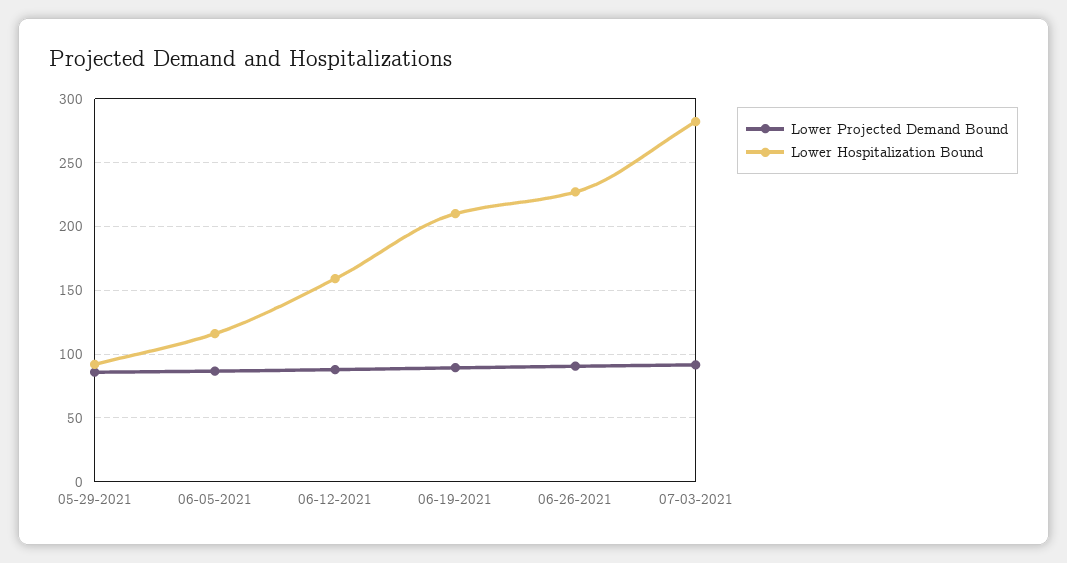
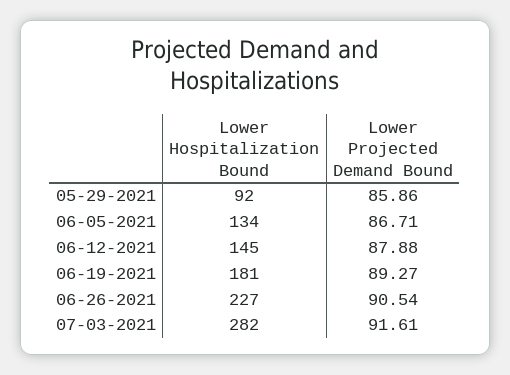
  {
    "Lower Projected Demand Bound": {
      "05-29-2021": 85.86,
      "06-05-2021": 86.71,
      "06-12-2021": 87.88,
      "06-19-2021": 89.27,
      "06-26-2021": 90.54,
      "07-03-2021": 91.61
    },
    "Lower Hospitalization Bound": {
      "05-29-2021": 92,
-     "06-05-2021": 115,
+     "06-05-2021": 134,
-     "06-12-2021": 160,
+     "06-12-2021": 145,
-     "06-19-2021": 210,
+     "06-19-2021": 181,
      "06-26-2021": 227,
      "07-03-2021": 282
    }
  }

